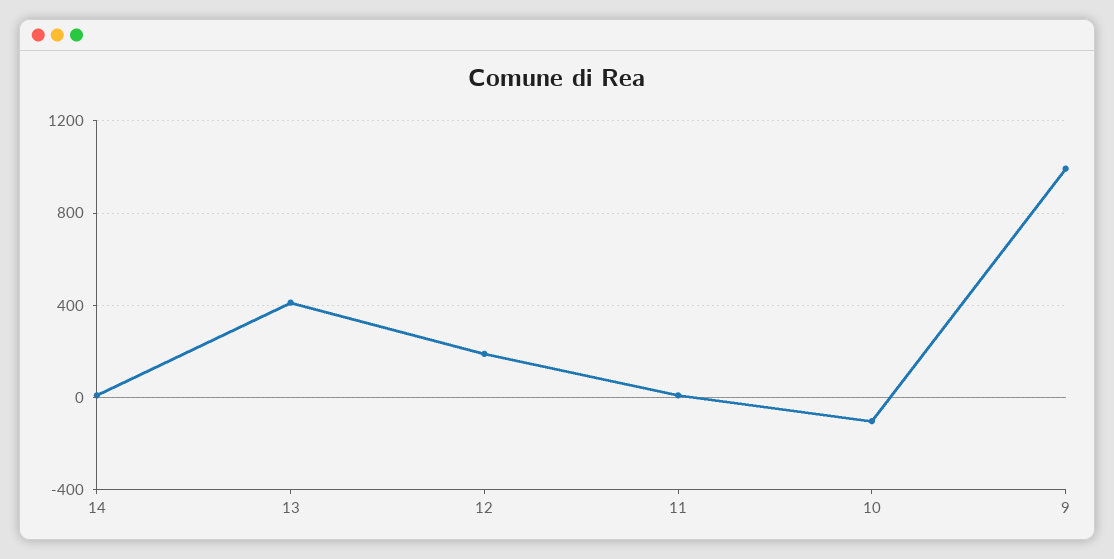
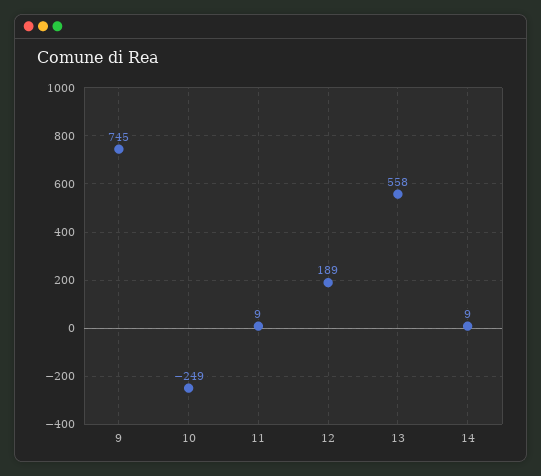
  {
    "14": 9,
-   "13": 400,
+   "13": 558,
    "12": 189,
    "11": 9,
-   "10": -100,
+   "10": -249,
-   "9": 1000
+   "9": 745
  }

